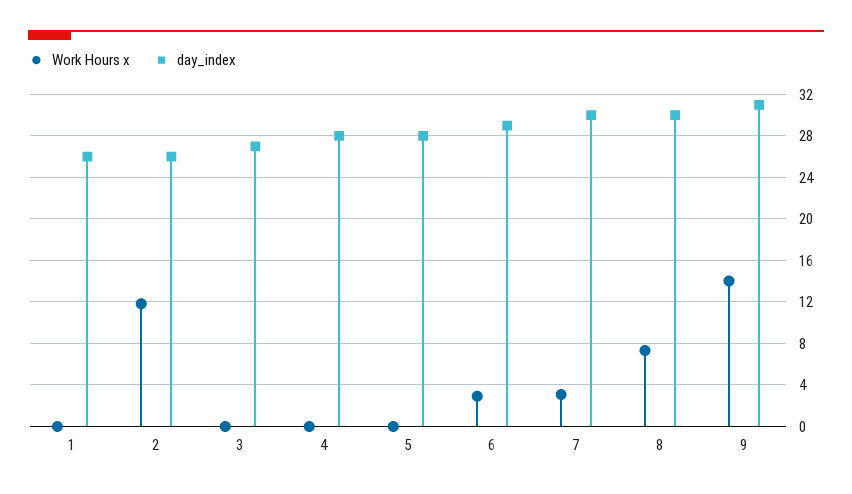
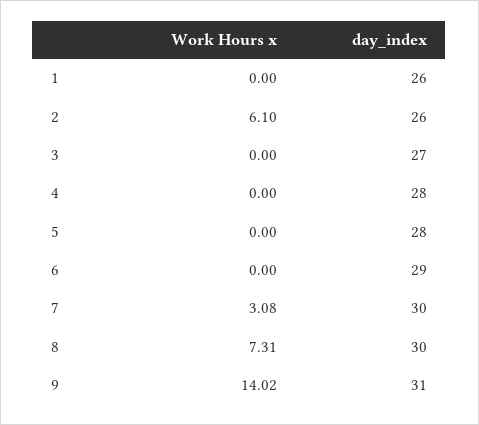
  {
    "Work Hours x": {
      "1": 0,
-     "2": 12,
+     "2": 6.1,
      "3": 0,
      "4": 0,
      "5": 0,
-     "6": 3,
+     "6": 0,
      "7": 3.08,
      "8": 7.31,
      "9": 14.02
    },
    "day_index": {
      "1": 26,
      "2": 26,
      "3": 27,
      "4": 28,
      "5": 28,
      "6": 29,
      "7": 30,
      "8": 30,
      "9": 31
    }
  }

